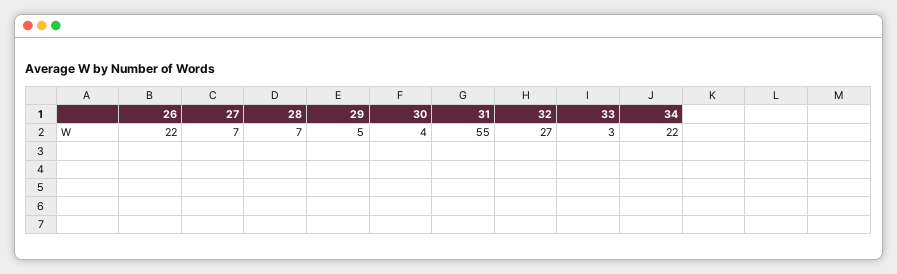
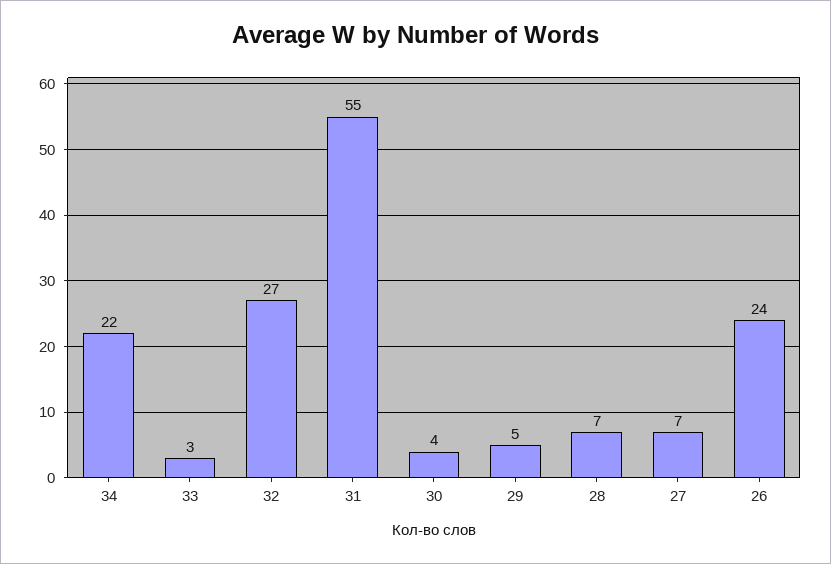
  {
-   "26": 22,
+   "26": 24,
    "27": 7,
    "28": 7,
    "29": 5,
    "30": 4,
    "31": 55,
    "32": 27,
    "33": 3,
    "34": 22
  }

